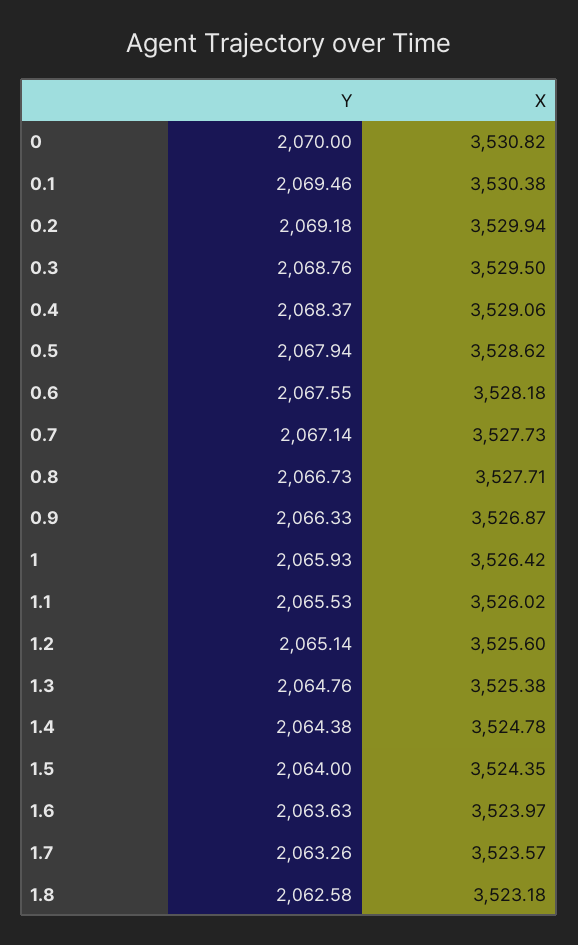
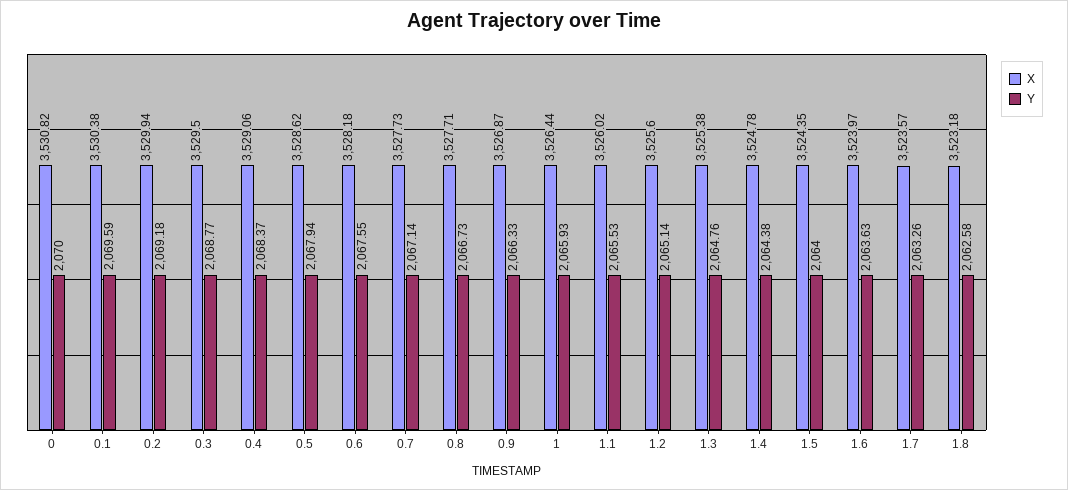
  {
    "Y": {
      "0": 2070,
-     "0.1": 2069.46,
+     "0.1": 2069.59,
      "0.2": 2069.18,
-     "0.3": 2068.76,
+     "0.3": 2068.77,
      "0.4": 2068.37,
      "0.5": 2067.94,
      "0.6": 2067.55,
      "0.7": 2067.14,
      "0.8": 2066.73,
      "0.9": 2066.33,
      "1": 2065.93,
      "1.1": 2065.53,
      "1.2": 2065.14,
      "1.3": 2064.76,
      "1.4": 2064.38,
      "1.5": 2064,
      "1.6": 2063.63,
      "1.7": 2063.26,
      "1.8": 2062.58
    },
    "X": {
      "0": 3530.82,
      "0.1": 3530.38,
      "0.2": 3529.94,
      "0.3": 3529.5,
      "0.4": 3529.06,
      "0.5": 3528.62,
      "0.6": 3528.18,
      "0.7": 3527.73,
      "0.8": 3527.71,
      "0.9": 3526.87,
-     "1": 3526.42,
+     "1": 3526.44,
      "1.1": 3526.02,
      "1.2": 3525.6,
      "1.3": 3525.38,
      "1.4": 3524.78,
      "1.5": 3524.35,
      "1.6": 3523.97,
      "1.7": 3523.57,
      "1.8": 3523.18
    }
  }

